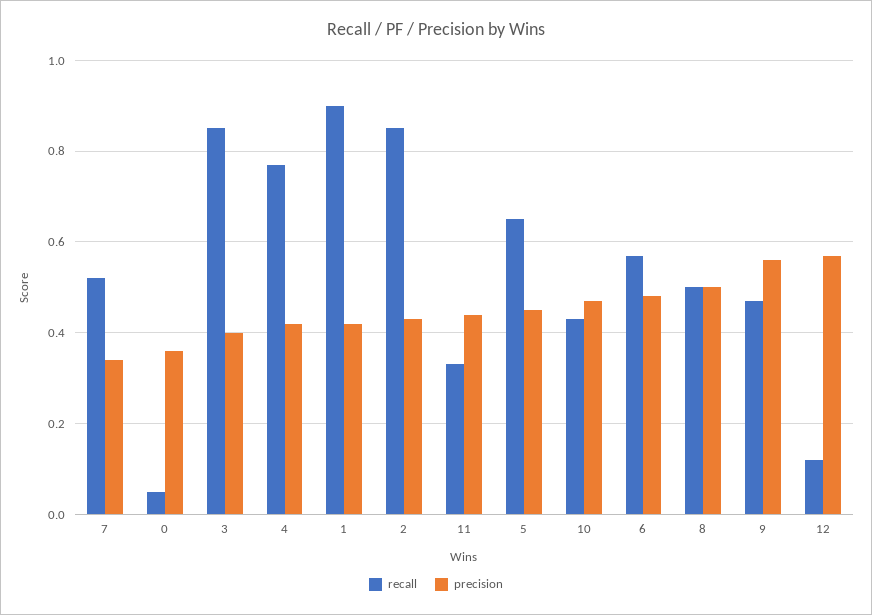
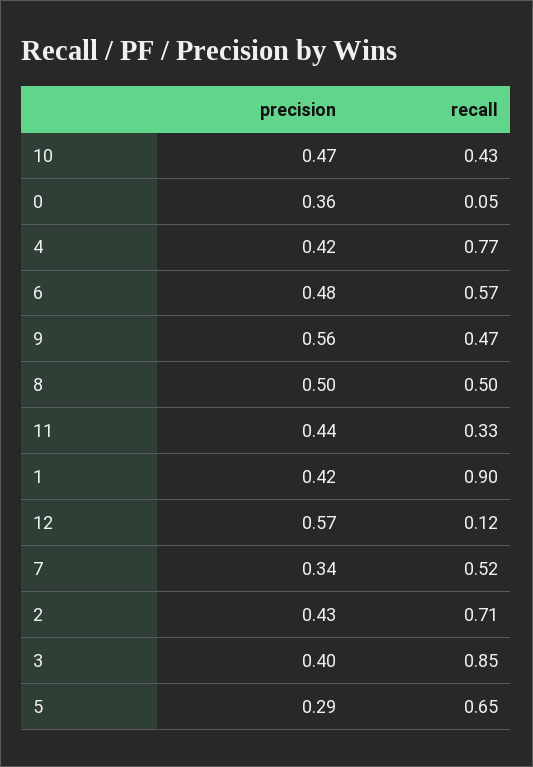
  {
    "recall": {
      "7": 0.52,
      "0": 0.05,
      "3": 0.85,
      "4": 0.77,
      "1": 0.9,
-     "2": 0.85,
+     "2": 0.71,
      "11": 0.33,
      "5": 0.65,
      "10": 0.43,
      "6": 0.57,
      "8": 0.5,
      "9": 0.47,
      "12": 0.12
    },
    "precision": {
      "7": 0.34,
      "0": 0.36,
      "3": 0.4,
      "4": 0.42,
      "1": 0.42,
      "2": 0.43,
      "11": 0.44,
-     "5": 0.45,
+     "5": 0.29,
      "10": 0.47,
      "6": 0.48,
      "8": 0.5,
      "9": 0.56,
      "12": 0.57
    }
  }

